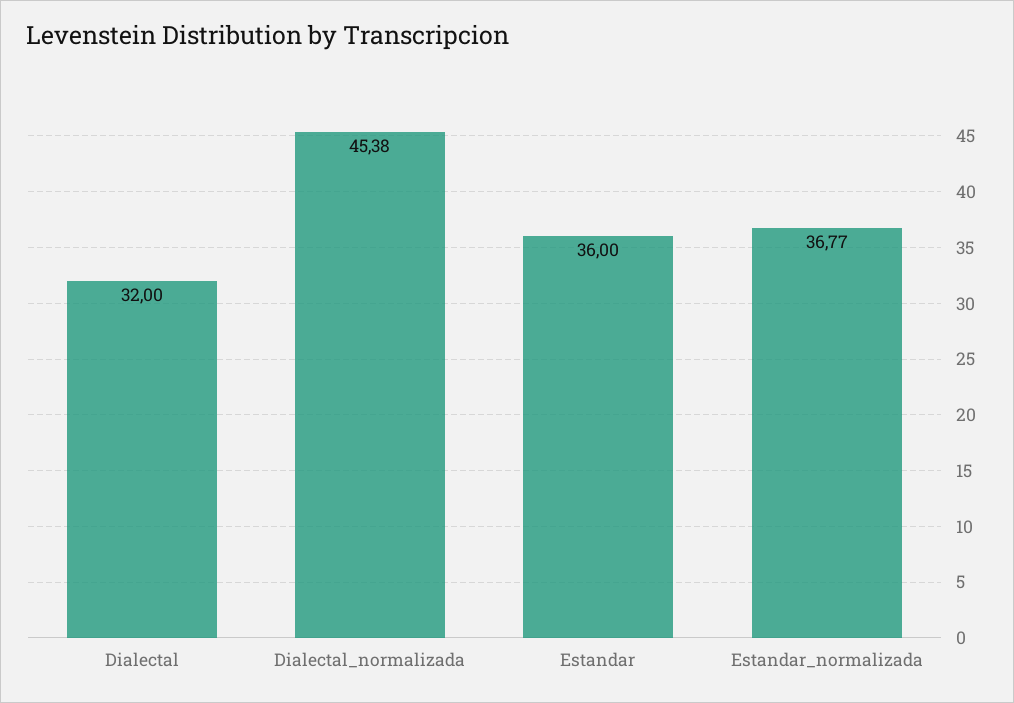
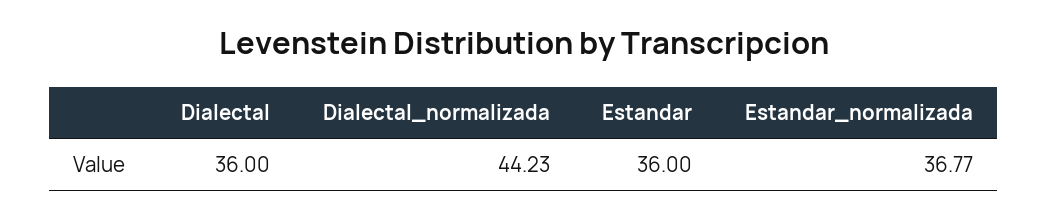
  {
-   "Dialectal": 32,
+   "Dialectal": 36,
-   "Dialectal_normalizada": 45.38,
+   "Dialectal_normalizada": 44.23,
    "Estandar": 36,
    "Estandar_normalizada": 36.77
  }

